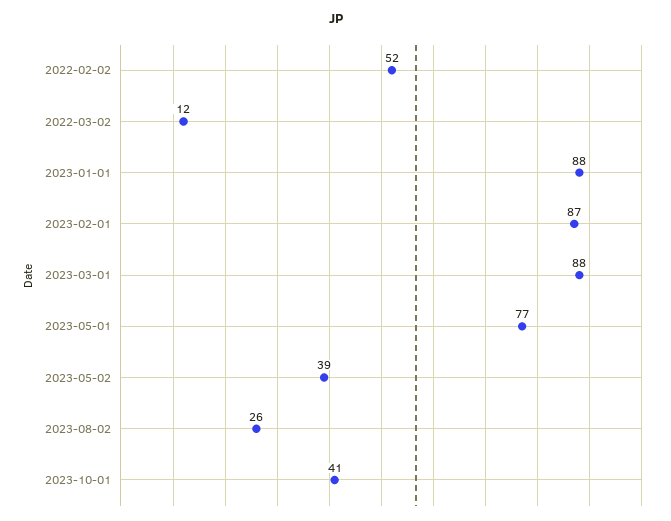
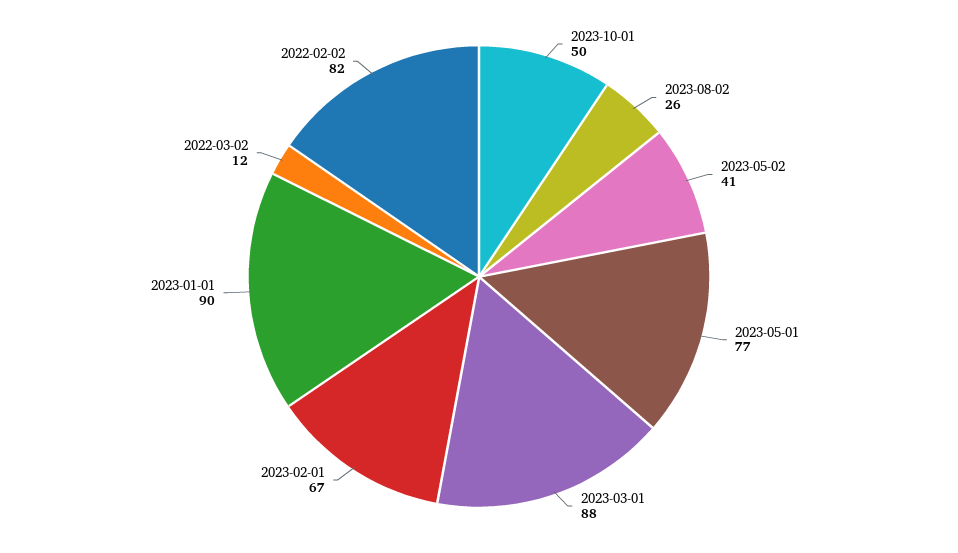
  {
-   "2022-02-02": 52,
+   "2022-02-02": 82,
    "2022-03-02": 12,
-   "2023-01-01": 88,
+   "2023-01-01": 90,
-   "2023-02-01": 87,
+   "2023-02-01": 67,
    "2023-03-01": 88,
    "2023-05-01": 77,
-   "2023-05-02": 39,
+   "2023-05-02": 41,
    "2023-08-02": 26,
-   "2023-10-01": 41
+   "2023-10-01": 50
  }

